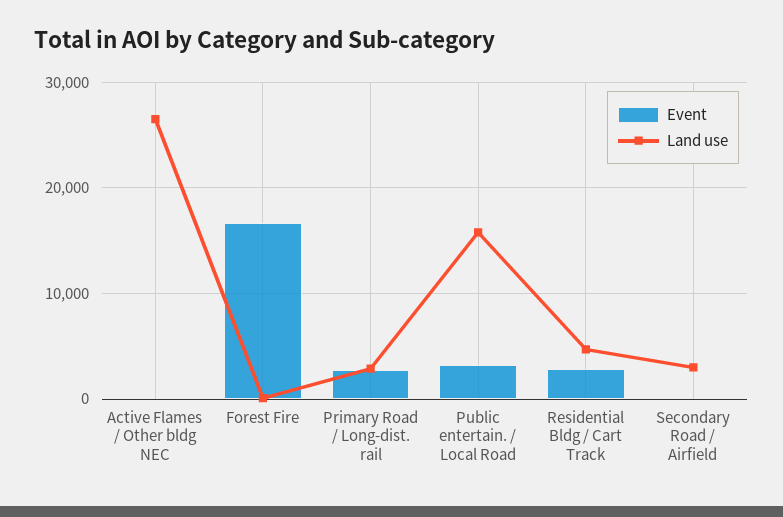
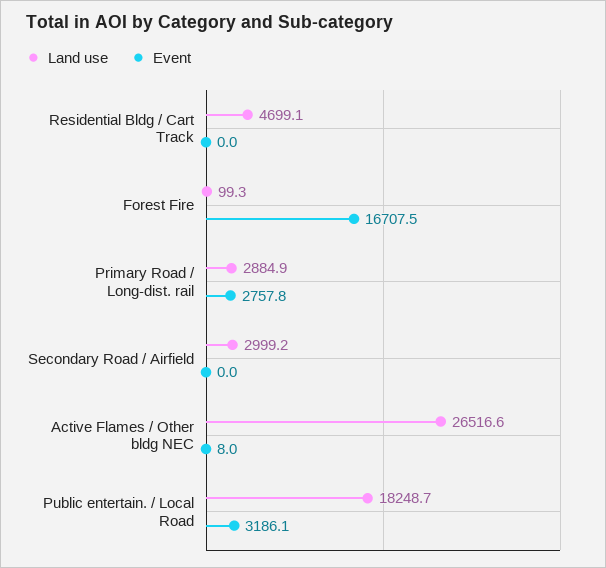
  {
    "Event": {
      "Active Flames / Other bldg NEC": 8,
      "Forest Fire": 16707.5,
      "Primary Road / Long-dist. rail": 2757.8,
      "Public entertain. / Local Road": 3186.1,
-     "Residential Bldg / Cart Track": 3000,
+     "Residential Bldg / Cart Track": 0,
      "Secondary Road / Airfield": 0
    },
    "Land use": {
      "Active Flames / Other bldg NEC": 26516.6,
      "Forest Fire": 99.3,
      "Primary Road / Long-dist. rail": 2884.9,
-     "Public entertain. / Local Road": 16000,
+     "Public entertain. / Local Road": 18248.7,
      "Residential Bldg / Cart Track": 4699.1,
      "Secondary Road / Airfield": 2999.2
    }
  }

